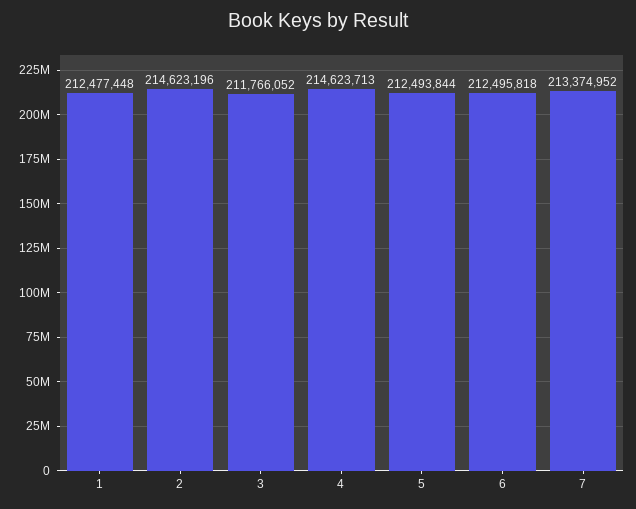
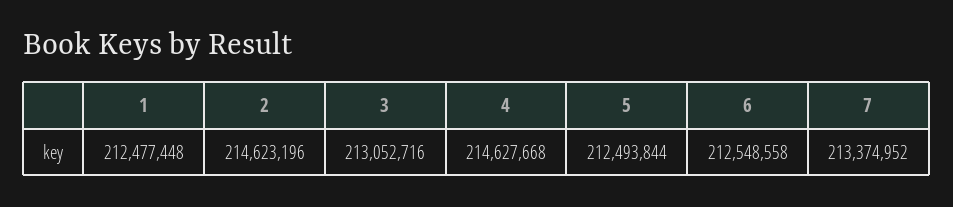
  {
    "1": 212477448,
    "2": 214623196,
-   "3": 211766052,
+   "3": 213052716,
-   "4": 214623713,
+   "4": 214627668,
    "5": 212493844,
-   "6": 212495818,
+   "6": 212548558,
    "7": 213374952
  }

